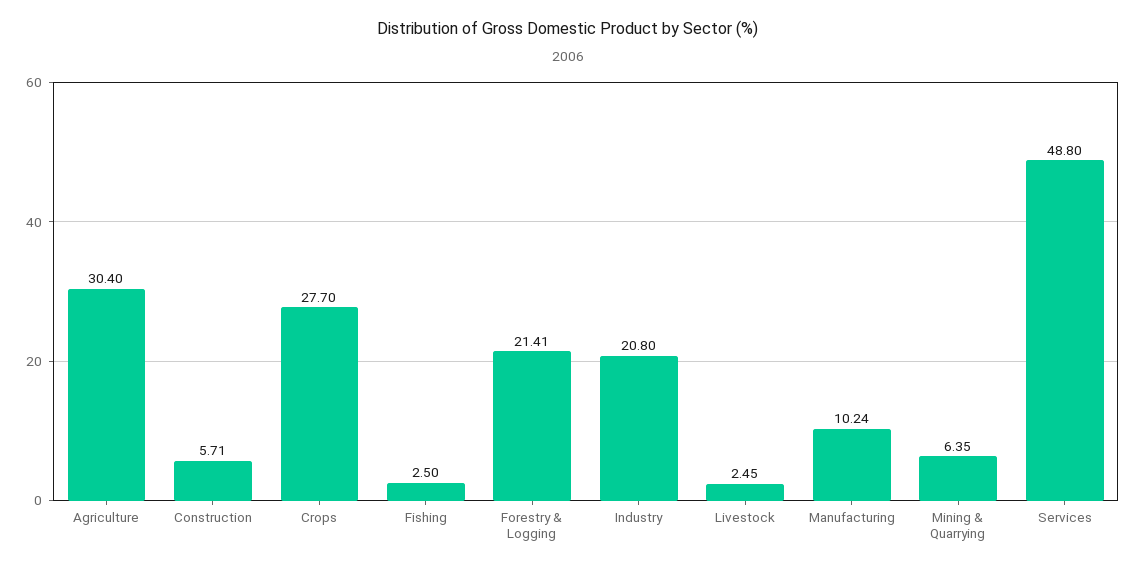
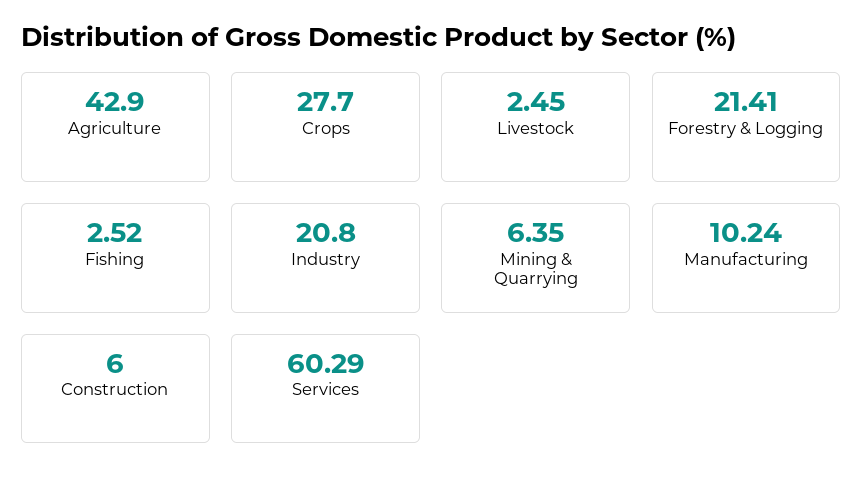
  {
-   "Agriculture": 30.4,
+   "Agriculture": 42.9,
-   "Construction": 5.71,
+   "Construction": 6,
    "Crops": 27.7,
-   "Fishing": 2.5,
+   "Fishing": 2.52,
    "Forestry & Logging": 21.41,
    "Industry": 20.8,
    "Livestock": 2.45,
    "Manufacturing": 10.24,
    "Mining & Quarrying": 6.35,
-   "Services": 48.8
+   "Services": 60.29
  }

